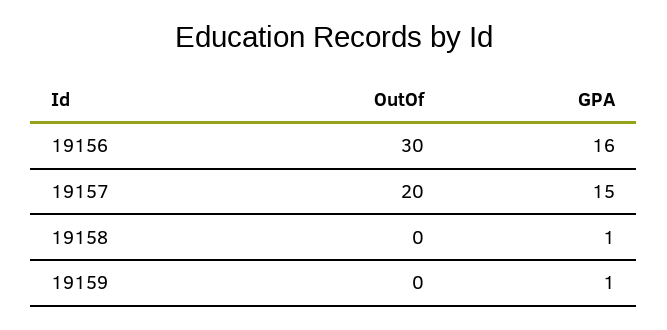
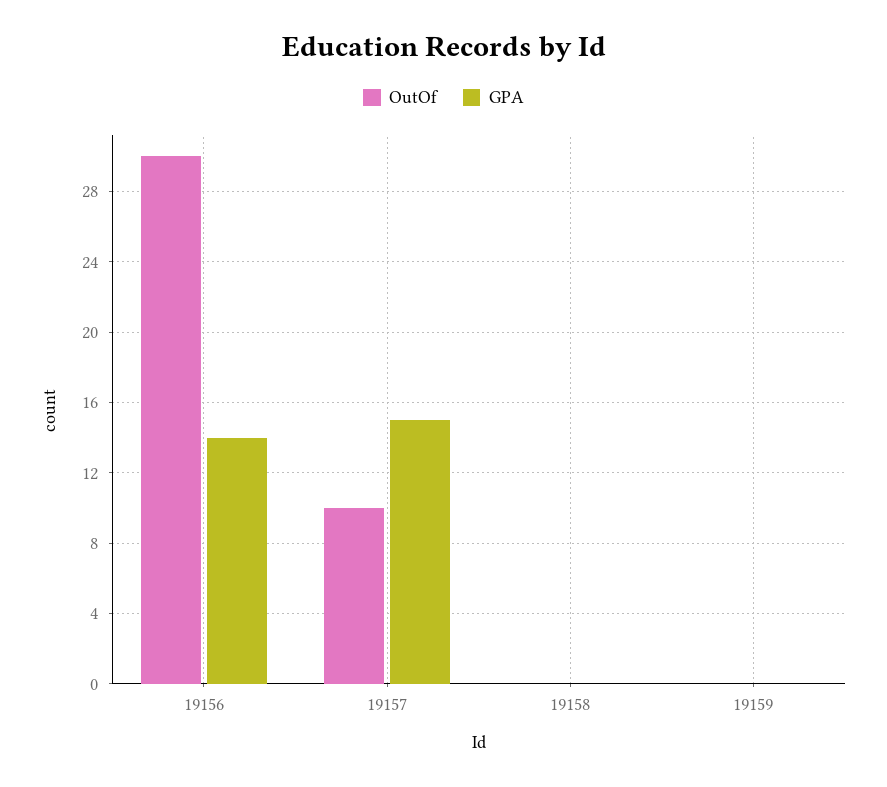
  {
    "OutOf": {
      "19156": 30,
-     "19157": 20,
+     "19157": 10,
      "19158": 0,
      "19159": 0
    },
    "GPA": {
-     "19156": 16,
+     "19156": 14,
      "19157": 15,
-     "19158": 1,
+     "19158": 0,
-     "19159": 1
+     "19159": 0
    }
  }

